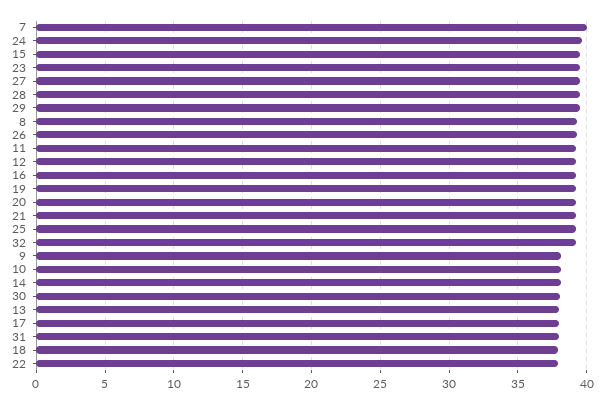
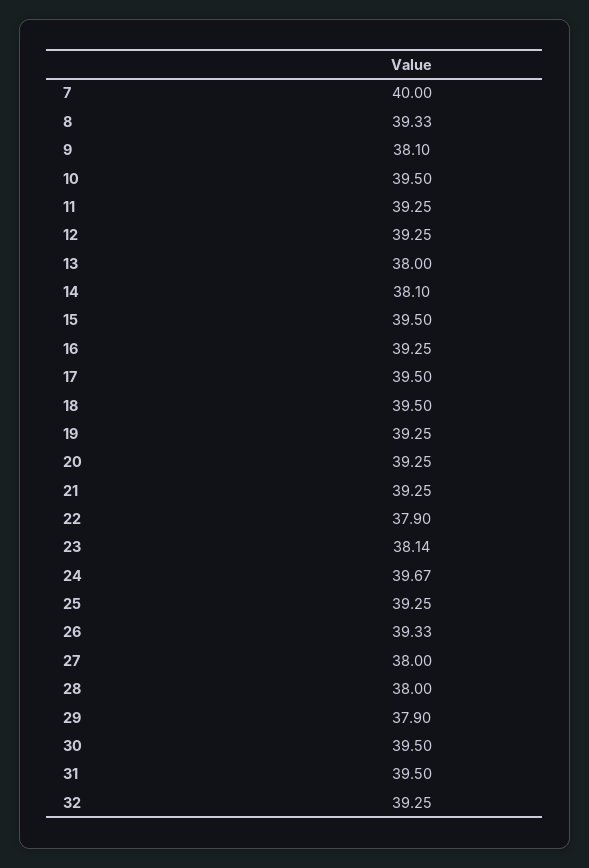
  {
    "7": 40,
    "24": 39.67,
    "15": 39.5,
-   "23": 39.5,
+   "23": 38.14,
-   "27": 39.5,
+   "27": 38,
-   "28": 39.5,
+   "28": 38,
-   "29": 39.5,
+   "29": 37.9,
    "8": 39.33,
    "26": 39.33,
    "11": 39.25,
    "12": 39.25,
    "16": 39.25,
    "19": 39.25,
    "20": 39.25,
    "21": 39.25,
    "25": 39.25,
    "32": 39.25,
    "9": 38.1,
-   "10": 38,
+   "10": 39.5,
    "14": 38.1,
-   "30": 38,
+   "30": 39.5,
    "13": 38,
-   "17": 38,
+   "17": 39.5,
-   "31": 38,
+   "31": 39.5,
-   "18": 38,
+   "18": 39.5,
    "22": 37.9
  }

